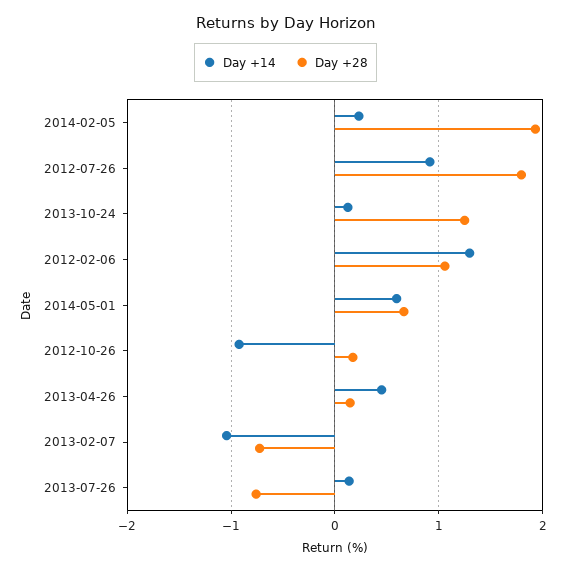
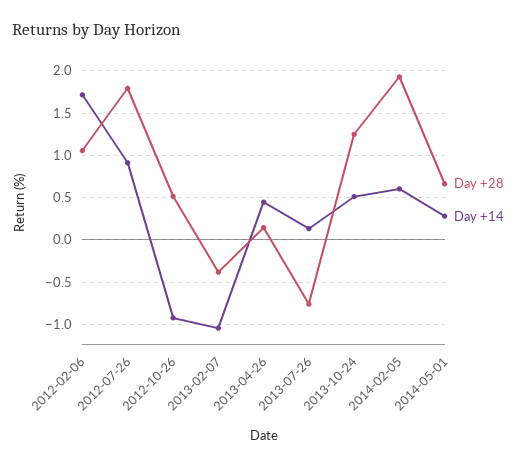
  {
    "Day +14": {
-     "2014-02-05": 0.2,
+     "2014-02-05": 0.6,
      "2012-07-26": 0.9,
-     "2013-10-24": 0.1,
+     "2013-10-24": 0.5,
-     "2012-02-06": 1.3,
+     "2012-02-06": 1.7,
-     "2014-05-01": 0.6,
+     "2014-05-01": 0.3,
      "2012-10-26": -0.9,
      "2013-04-26": 0.4,
      "2013-02-07": -1,
      "2013-07-26": 0.1
    },
    "Day +28": {
      "2014-02-05": 1.9,
      "2012-07-26": 1.8,
      "2013-10-24": 1.2,
      "2012-02-06": 1.1,
      "2014-05-01": 0.7,
-     "2012-10-26": 0.2,
+     "2012-10-26": 0.5,
      "2013-04-26": 0.1,
-     "2013-02-07": -0.7,
+     "2013-02-07": -0.4,
      "2013-07-26": -0.8
    }
  }

